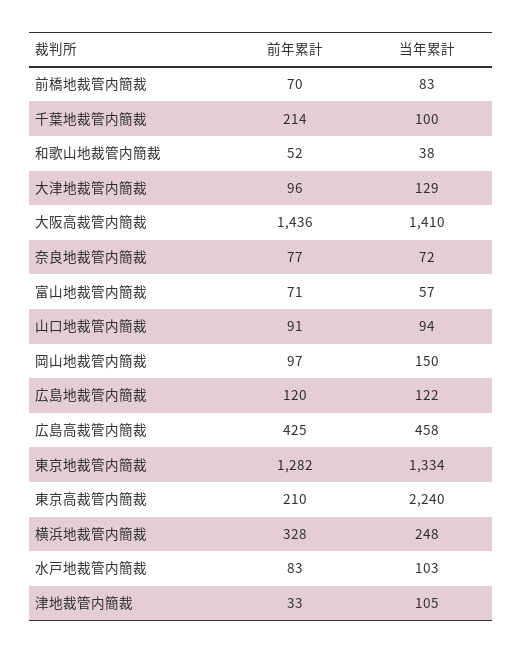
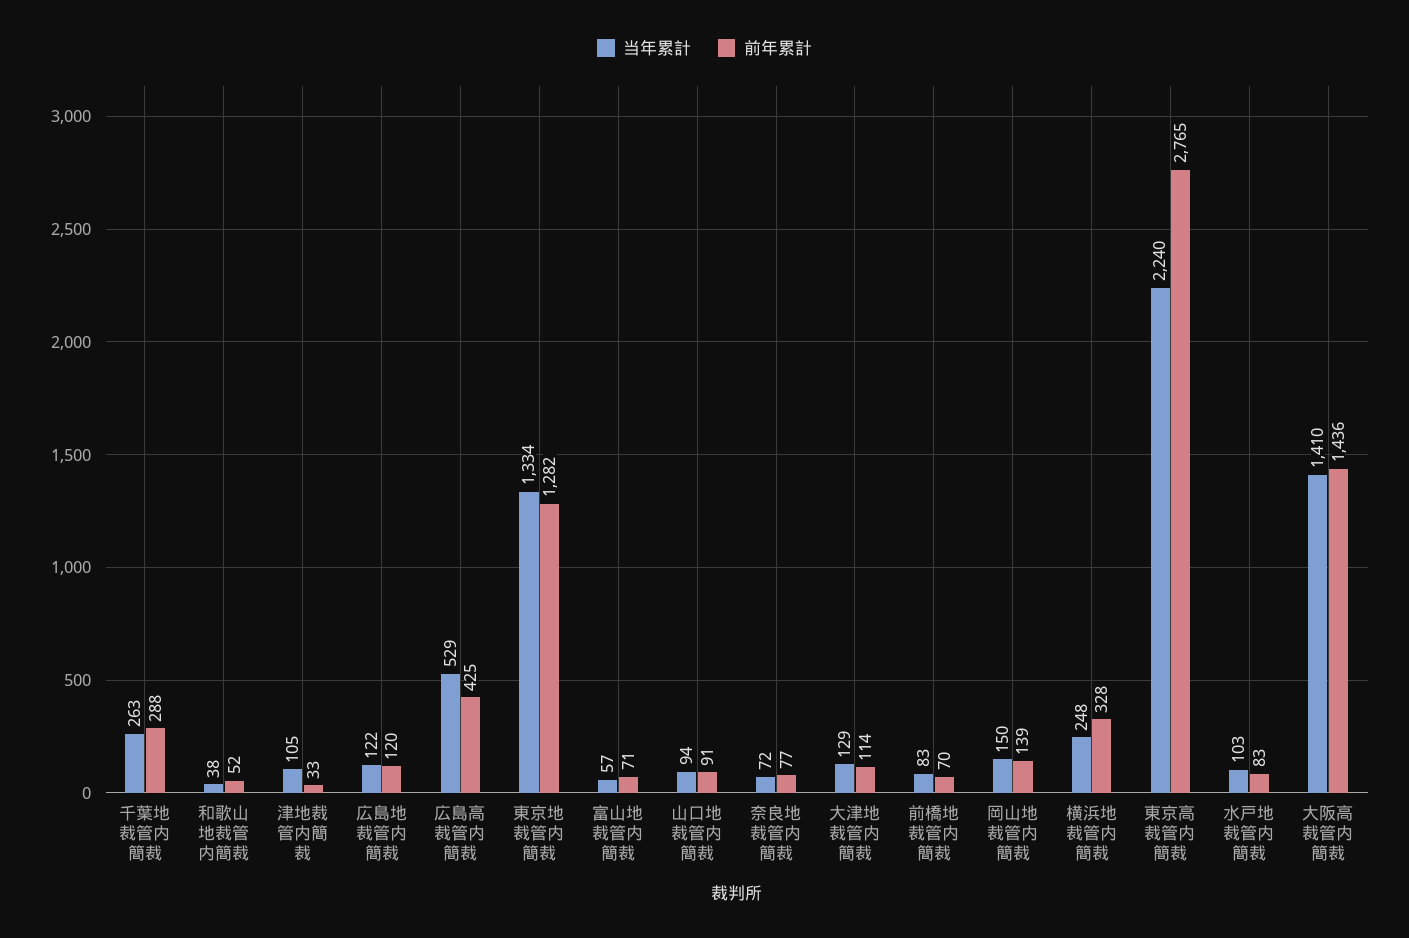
  {
    "前年累計": {
      "前橋地裁管内簡裁": 70,
-     "千葉地裁管内簡裁": 214,
+     "千葉地裁管内簡裁": 288,
      "和歌山地裁管内簡裁": 52,
-     "大津地裁管内簡裁": 96,
+     "大津地裁管内簡裁": 114,
      "大阪高裁管内簡裁": 1436,
      "奈良地裁管内簡裁": 77,
      "富山地裁管内簡裁": 71,
      "山口地裁管内簡裁": 91,
-     "岡山地裁管内簡裁": 97,
+     "岡山地裁管内簡裁": 139,
      "広島地裁管内簡裁": 120,
      "広島高裁管内簡裁": 425,
      "東京地裁管内簡裁": 1282,
-     "東京高裁管内簡裁": 210,
+     "東京高裁管内簡裁": 2765,
      "横浜地裁管内簡裁": 328,
      "水戸地裁管内簡裁": 83,
      "津地裁管内簡裁": 33
    },
    "当年累計": {
      "前橋地裁管内簡裁": 83,
-     "千葉地裁管内簡裁": 100,
+     "千葉地裁管内簡裁": 263,
      "和歌山地裁管内簡裁": 38,
      "大津地裁管内簡裁": 129,
      "大阪高裁管内簡裁": 1410,
      "奈良地裁管内簡裁": 72,
      "富山地裁管内簡裁": 57,
      "山口地裁管内簡裁": 94,
      "岡山地裁管内簡裁": 150,
      "広島地裁管内簡裁": 122,
-     "広島高裁管内簡裁": 458,
+     "広島高裁管内簡裁": 529,
      "東京地裁管内簡裁": 1334,
      "東京高裁管内簡裁": 2240,
      "横浜地裁管内簡裁": 248,
      "水戸地裁管内簡裁": 103,
      "津地裁管内簡裁": 105
    }
  }

